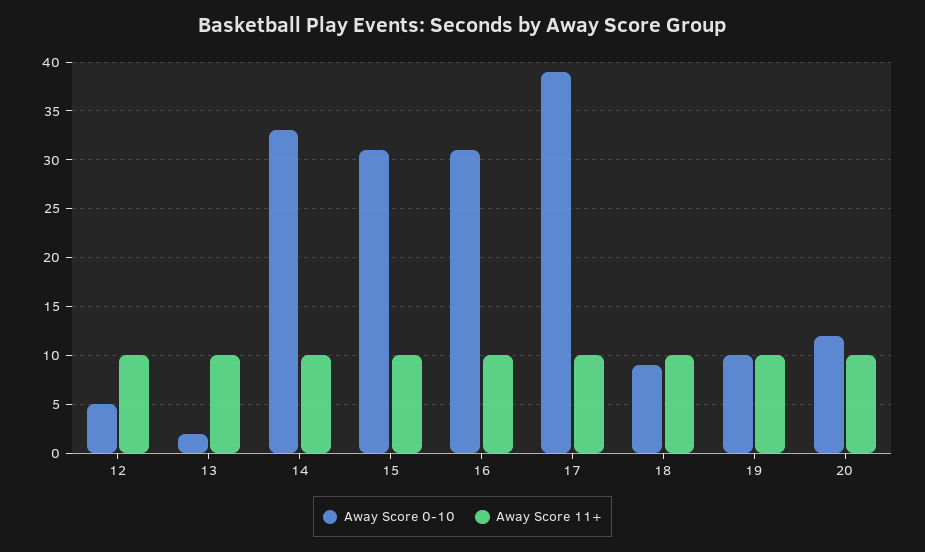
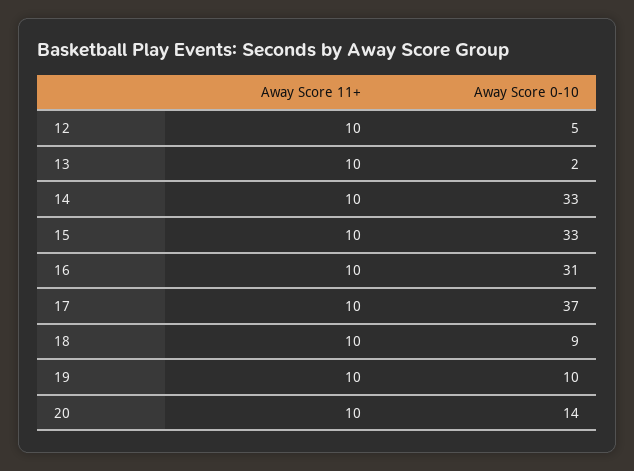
  {
    "Away Score 0-10": {
      "12": 5,
      "13": 2,
      "14": 33,
-     "15": 31,
+     "15": 33,
      "16": 31,
-     "17": 39,
+     "17": 37,
      "18": 9,
      "19": 10,
-     "20": 12
+     "20": 14
    },
    "Away Score 11+": {
      "12": 10,
      "13": 10,
      "14": 10,
      "15": 10,
      "16": 10,
      "17": 10,
      "18": 10,
      "19": 10,
      "20": 10
    }
  }

